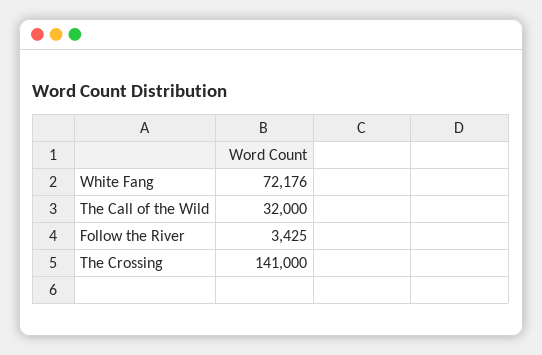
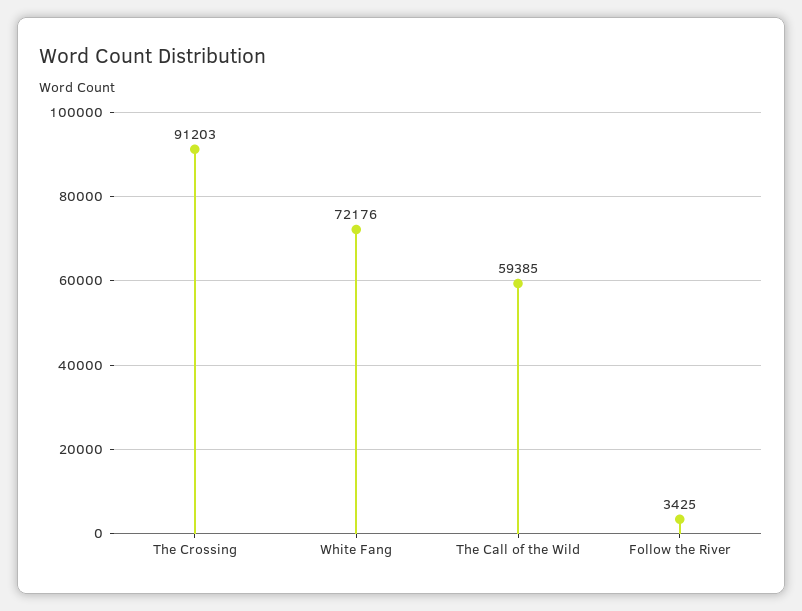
  {
    "White Fang": 72176,
-   "The Call of the Wild": 32000,
+   "The Call of the Wild": 59385,
    "Follow the River": 3425,
-   "The Crossing": 141000
+   "The Crossing": 91203
  }

